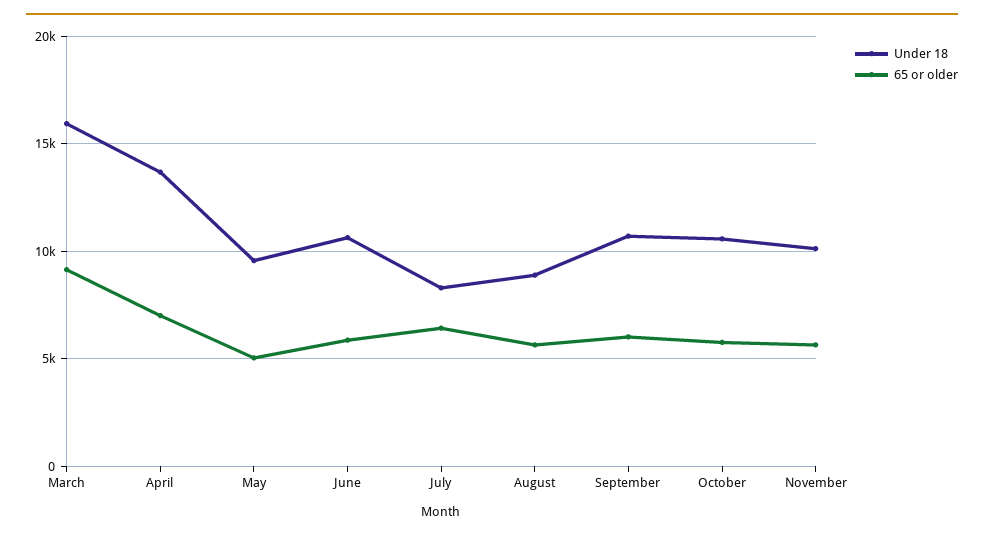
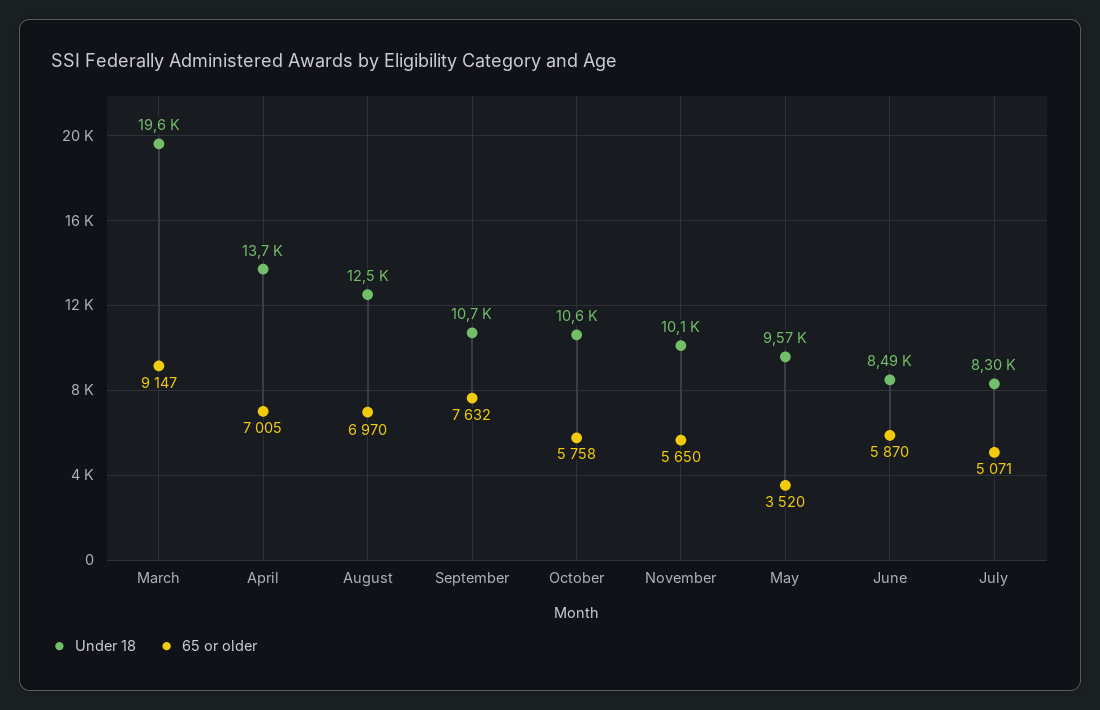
  {
    "Under 18": {
-     "March": 16000,
+     "March": 19600,
      "April": 13700,
      "May": 9570,
-     "June": 10500,
+     "June": 8490,
      "July": 8300,
-     "August": 9000,
+     "August": 12500,
      "September": 10700,
      "October": 10600,
      "November": 10100
    },
    "65 or older": {
      "March": 9147,
      "April": 7005,
-     "May": 5000,
+     "May": 3520,
      "June": 5870,
-     "July": 6500,
+     "July": 5071,
-     "August": 5500,
+     "August": 6970,
-     "September": 6000,
+     "September": 7632,
      "October": 5758,
      "November": 5650
    }
  }

